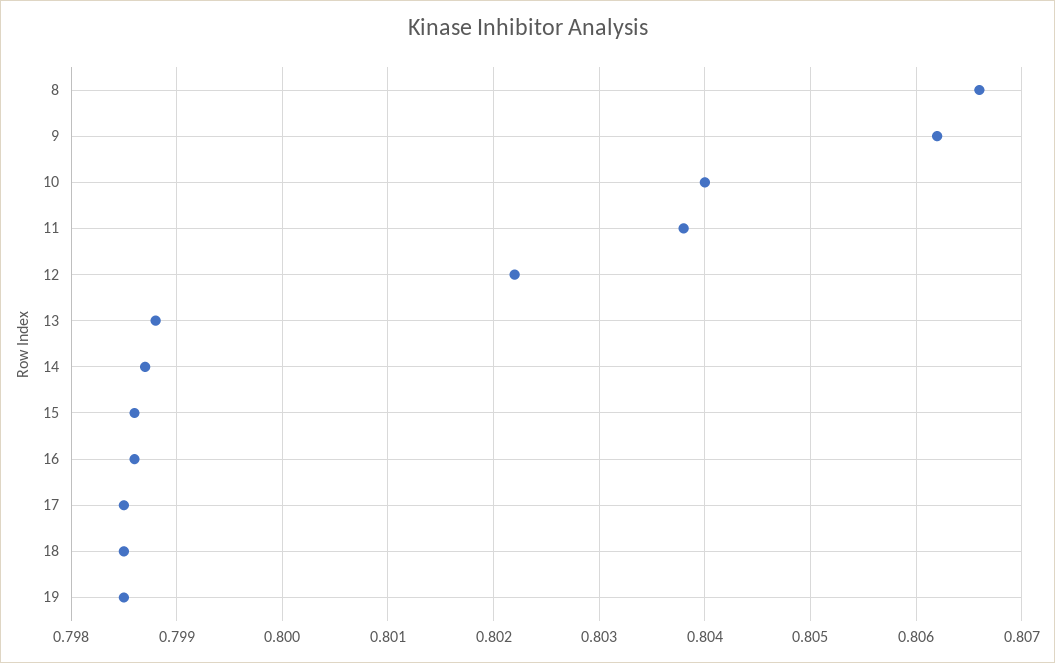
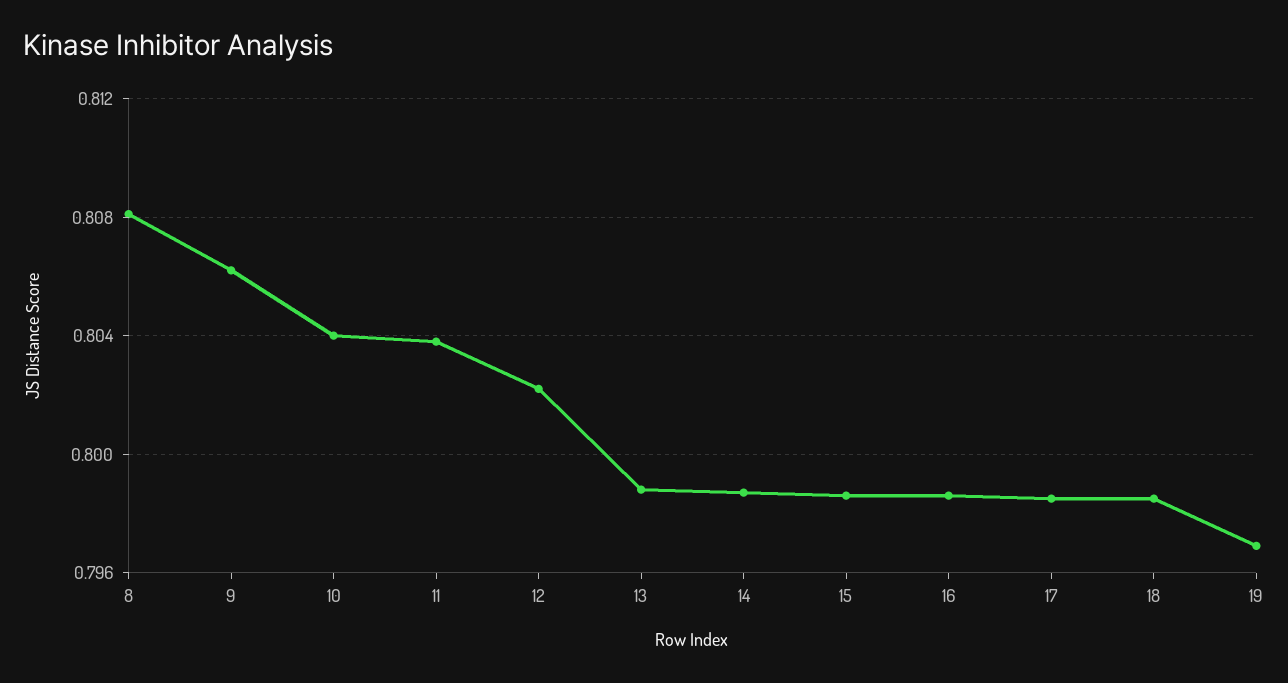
  {
-   "8": 0.8066,
+   "8": 0.808,
    "9": 0.8062,
    "10": 0.804,
    "11": 0.8038,
    "12": 0.8022,
    "13": 0.7988,
    "14": 0.7987,
    "15": 0.7986,
    "16": 0.7986,
    "17": 0.7985,
    "18": 0.7985,
-   "19": 0.7985
+   "19": 0.797
  }

